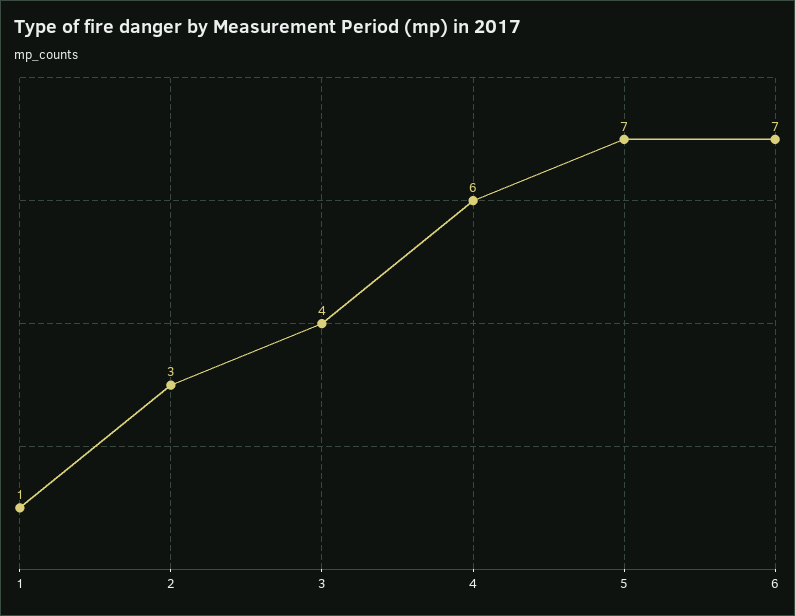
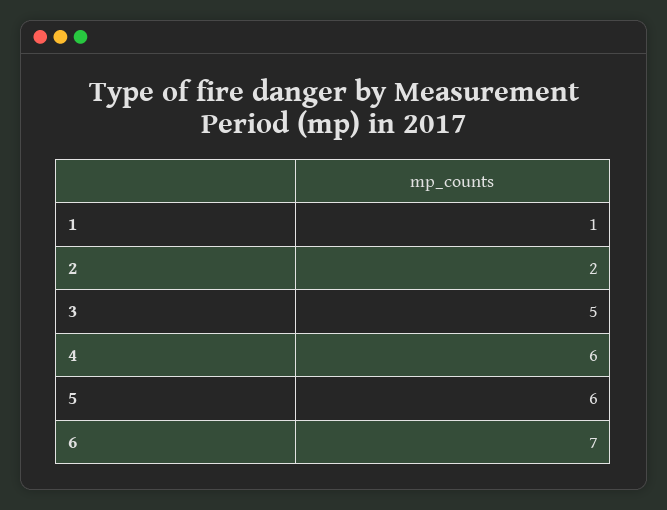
  {
    "1": 1,
-   "2": 3,
+   "2": 2,
-   "3": 4,
+   "3": 5,
    "4": 6,
-   "5": 7,
+   "5": 6,
    "6": 7
  }

